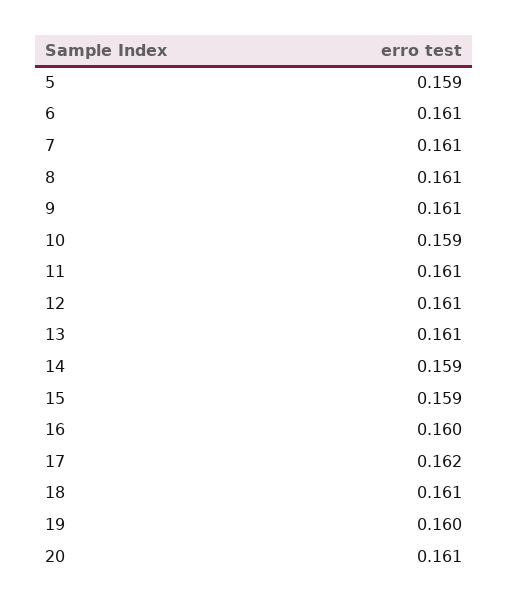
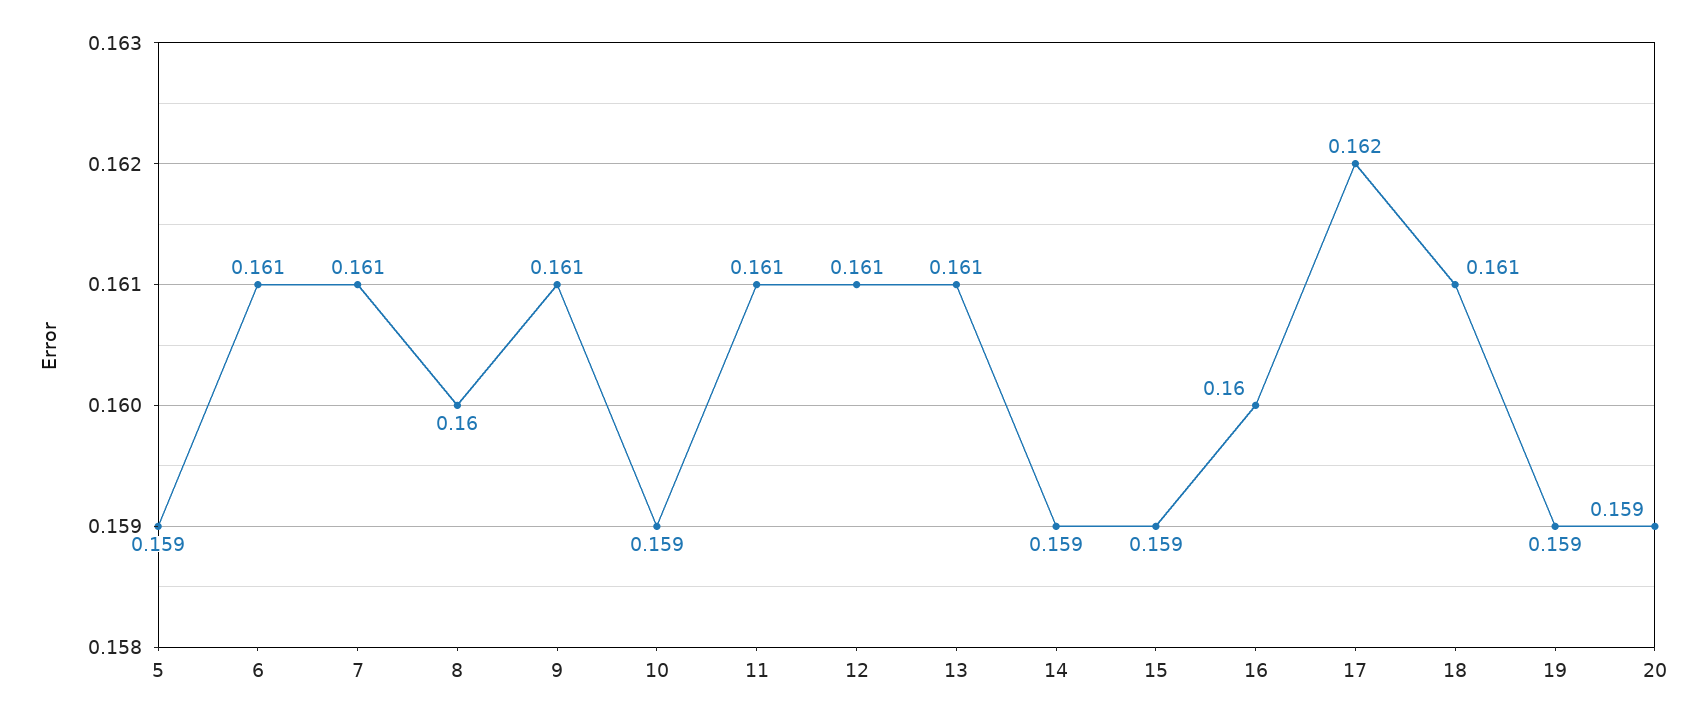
  {
    "5": 0.159,
    "6": 0.161,
    "7": 0.161,
-   "8": 0.161,
+   "8": 0.16,
    "9": 0.161,
    "10": 0.159,
    "11": 0.161,
    "12": 0.161,
    "13": 0.161,
    "14": 0.159,
    "15": 0.159,
    "16": 0.16,
    "17": 0.162,
    "18": 0.161,
-   "19": 0.16,
+   "19": 0.159,
-   "20": 0.161
+   "20": 0.159
  }

